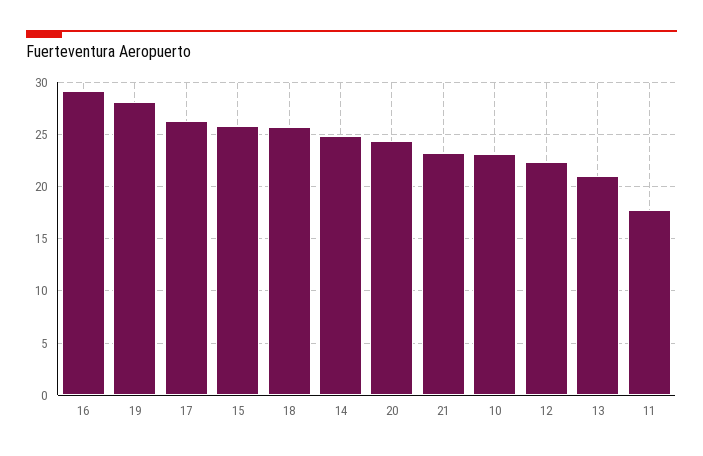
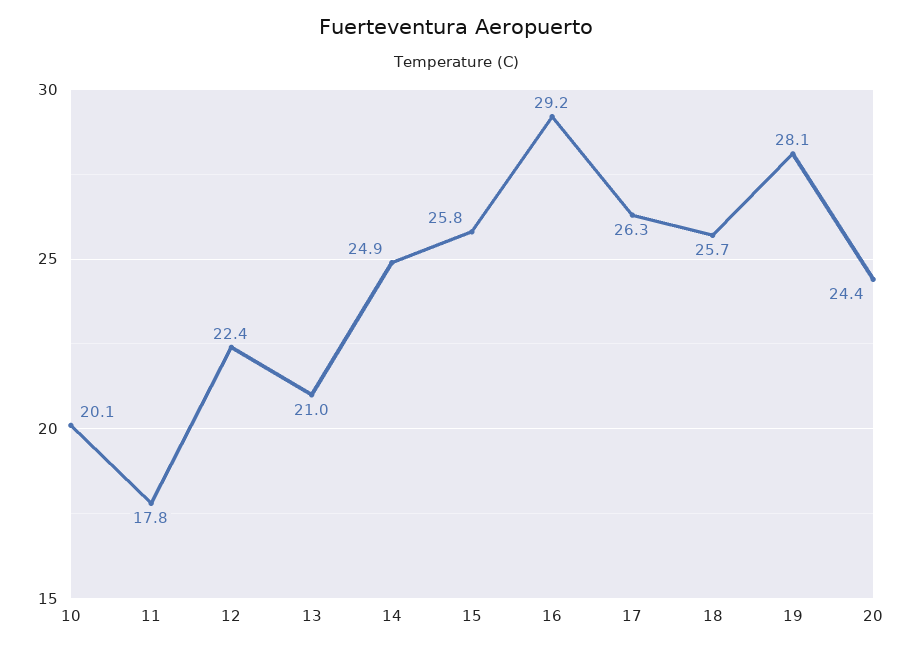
  {
    "16": 29.2,
    "19": 28.1,
    "17": 26.3,
    "15": 25.8,
    "18": 25.7,
    "14": 24.9,
    "20": 24.4,
-   "21": 23,
-   "10": 23,
+   "10": 20.1,
    "12": 22.4,
    "13": 21,
    "11": 17.8
  }

